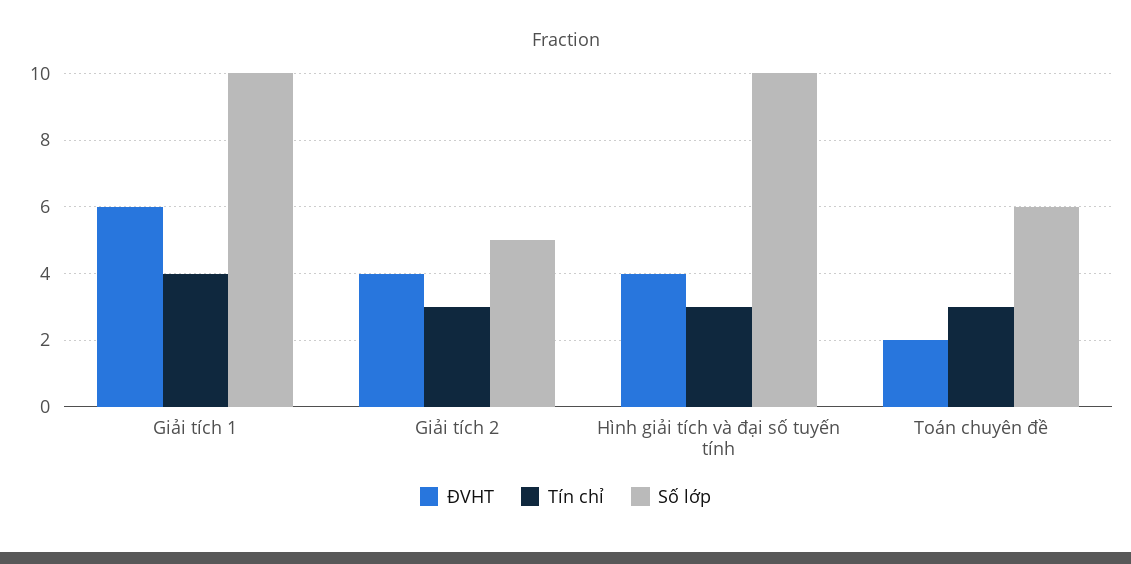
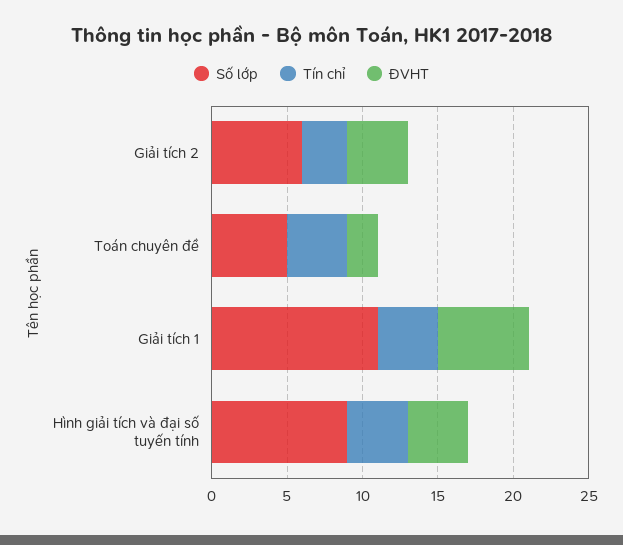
  {
    "ĐVHT": {
      "Giải tích 1": 6,
      "Giải tích 2": 4,
      "Hình giải tích và đại số tuyến tính": 4,
      "Toán chuyên đề": 2
    },
    "Tín chỉ": {
      "Giải tích 1": 4,
      "Giải tích 2": 3,
-     "Hình giải tích và đại số tuyến tính": 3,
+     "Hình giải tích và đại số tuyến tính": 4,
-     "Toán chuyên đề": 3
+     "Toán chuyên đề": 4
    },
    "Số lớp": {
-     "Giải tích 1": 10,
+     "Giải tích 1": 11,
-     "Giải tích 2": 5,
+     "Giải tích 2": 6,
-     "Hình giải tích và đại số tuyến tính": 10,
+     "Hình giải tích và đại số tuyến tính": 9,
-     "Toán chuyên đề": 6
+     "Toán chuyên đề": 5
    }
  }

